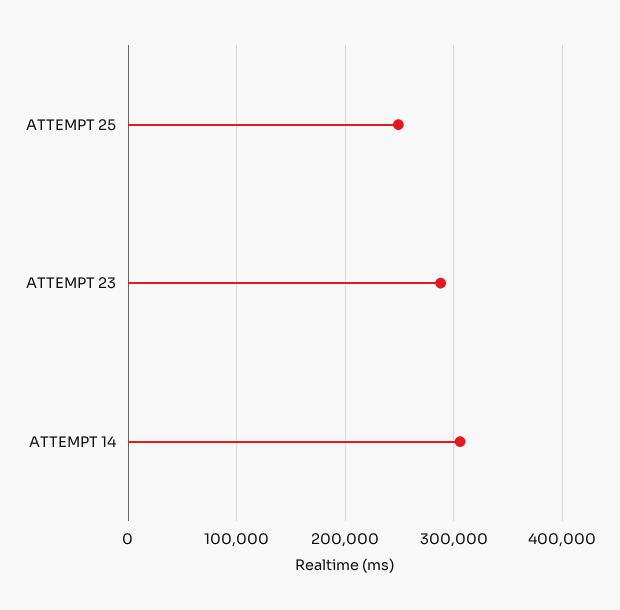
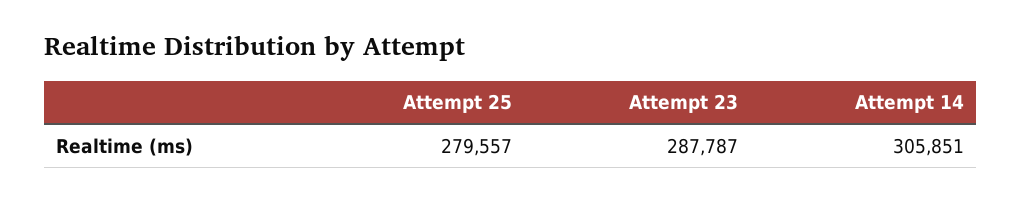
  {
-   "ATTEMPT 25": 250000,
+   "ATTEMPT 25": 279557,
    "ATTEMPT 23": 287787,
    "ATTEMPT 14": 305851
  }

